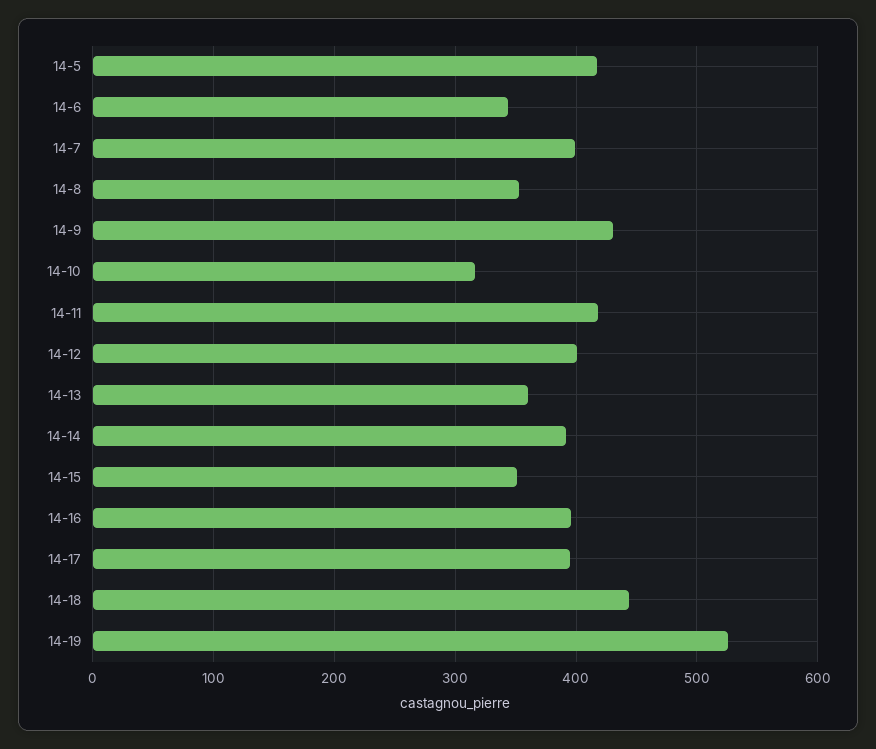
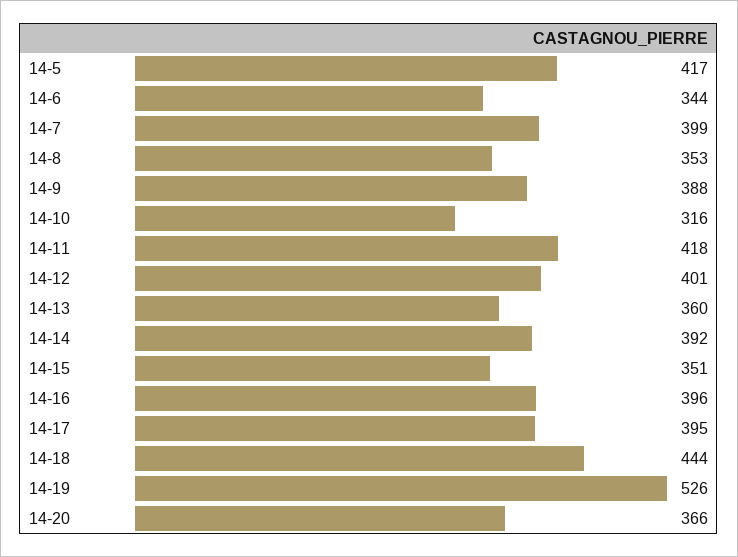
  {
    "14-5": 417,
    "14-6": 344,
    "14-7": 399,
    "14-8": 353,
-   "14-9": 430,
+   "14-9": 388,
    "14-10": 316,
    "14-11": 418,
    "14-12": 401,
    "14-13": 360,
    "14-14": 392,
    "14-15": 351,
    "14-16": 396,
    "14-17": 395,
    "14-18": 444,
-   "14-19": 526
+   "14-19": 526,
+   "14-20": 366
  }

